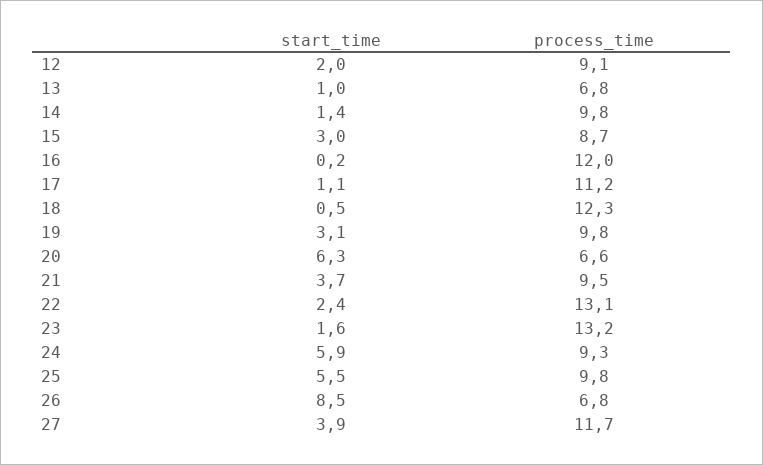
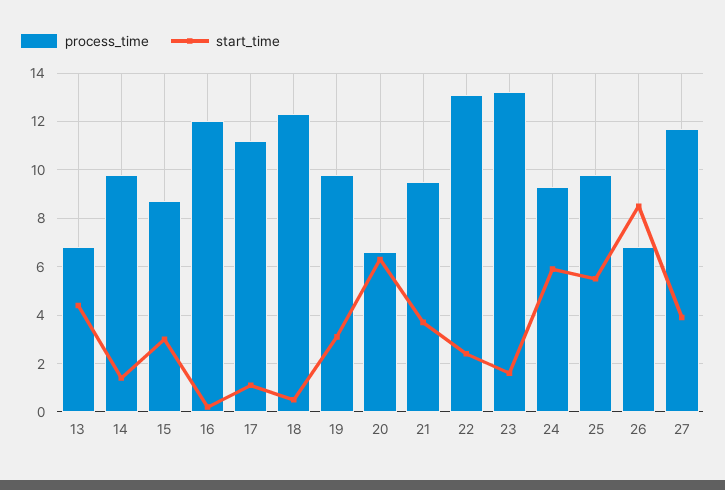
  {
    "start_time": {
-     "12": 2,
-     "13": 1,
+     "13": 4.5,
      "14": 1.4,
      "15": 3,
      "16": 0.2,
      "17": 1.1,
      "18": 0.5,
      "19": 3.1,
      "20": 6.3,
      "21": 3.7,
      "22": 2.4,
      "23": 1.6,
      "24": 5.9,
      "25": 5.5,
      "26": 8.5,
      "27": 3.9
    },
    "process_time": {
-     "12": 9.1,
      "13": 6.8,
      "14": 9.8,
      "15": 8.7,
      "16": 12,
      "17": 11.2,
      "18": 12.3,
      "19": 9.8,
      "20": 6.6,
      "21": 9.5,
      "22": 13.1,
      "23": 13.2,
      "24": 9.3,
      "25": 9.8,
      "26": 6.8,
      "27": 11.7
    }
  }

